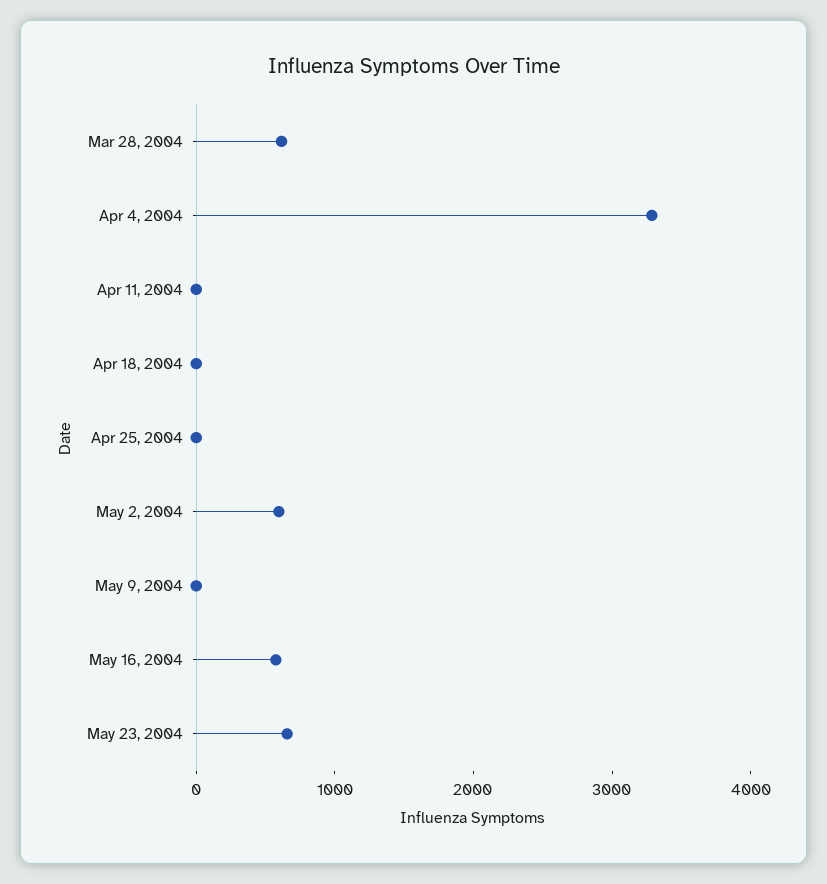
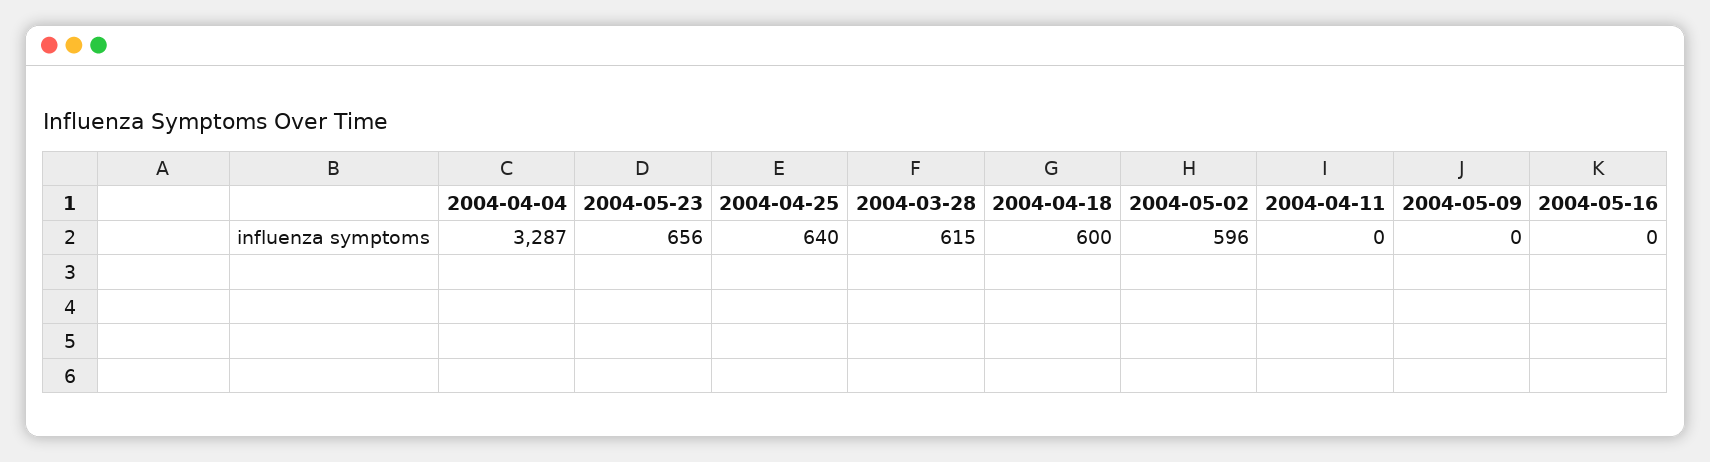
  {
    "Mar 28, 2004": 615,
    "Apr 4, 2004": 3287,
    "Apr 11, 2004": 0,
-   "Apr 18, 2004": 0,
+   "Apr 18, 2004": 600,
-   "Apr 25, 2004": 0,
+   "Apr 25, 2004": 640,
    "May 2, 2004": 596,
    "May 9, 2004": 0,
-   "May 16, 2004": 600,
+   "May 16, 2004": 0,
    "May 23, 2004": 656
  }

